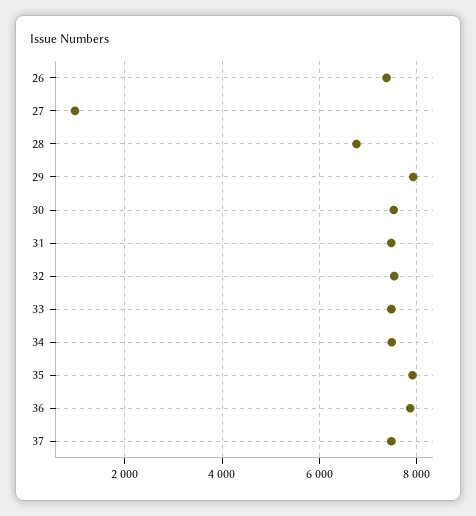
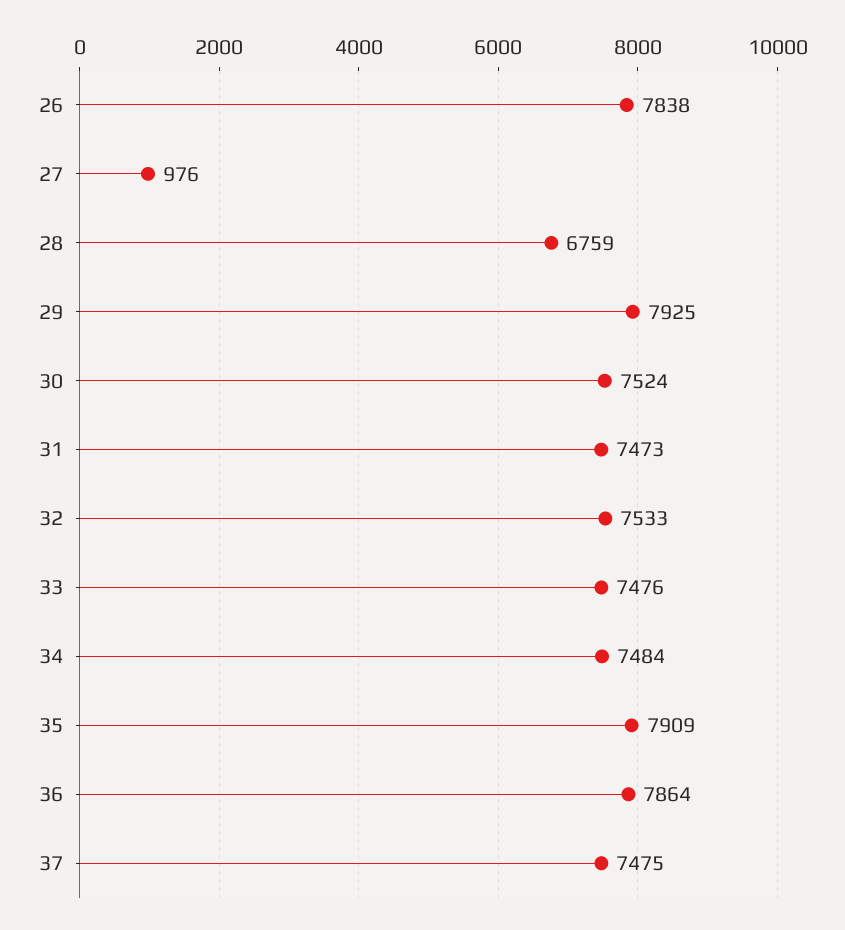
  {
-   "26": 7400,
+   "26": 7838,
    "27": 976,
    "28": 6759,
    "29": 7925,
    "30": 7524,
    "31": 7473,
    "32": 7533,
    "33": 7476,
    "34": 7484,
    "35": 7909,
    "36": 7864,
    "37": 7475
  }

